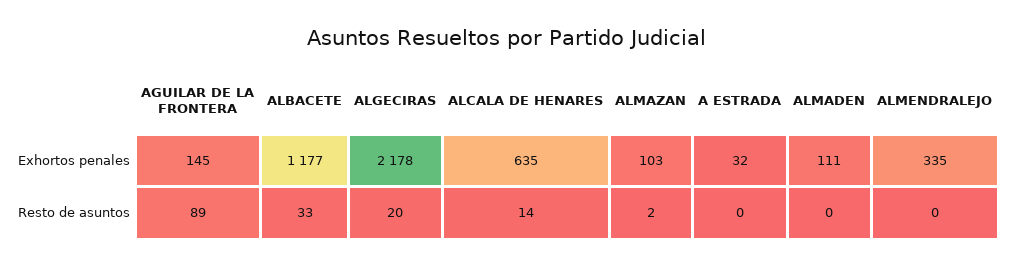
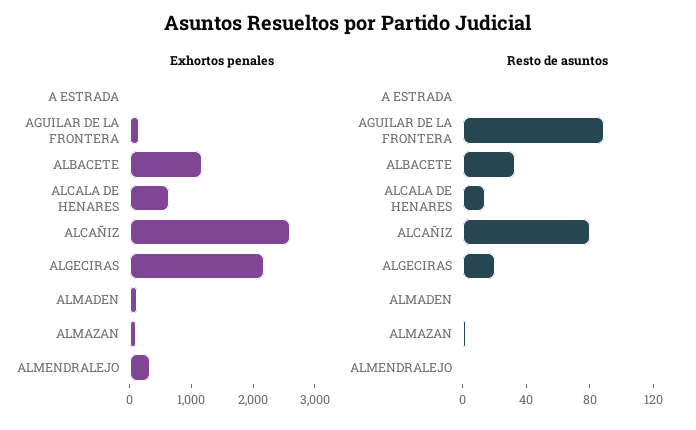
  {
    "Exhortos penales": {
      "AGUILAR DE LA FRONTERA": 145,
      "ALBACETE": 1177,
      "ALGECIRAS": 2178,
      "ALCALA DE HENARES": 635,
      "ALMAZAN": 103,
      "A ESTRADA": 32,
      "ALMADEN": 111,
-     "ALMENDRALEJO": 335
+     "ALMENDRALEJO": 335,
+     "ALCAÑIZ": 2600
    },
    "Resto de asuntos": {
      "AGUILAR DE LA FRONTERA": 89,
      "ALBACETE": 33,
      "ALGECIRAS": 20,
      "ALCALA DE HENARES": 14,
      "ALMAZAN": 2,
      "A ESTRADA": 0,
      "ALMADEN": 0,
-     "ALMENDRALEJO": 0
+     "ALMENDRALEJO": 0,
+     "ALCAÑIZ": 80
    }
  }

